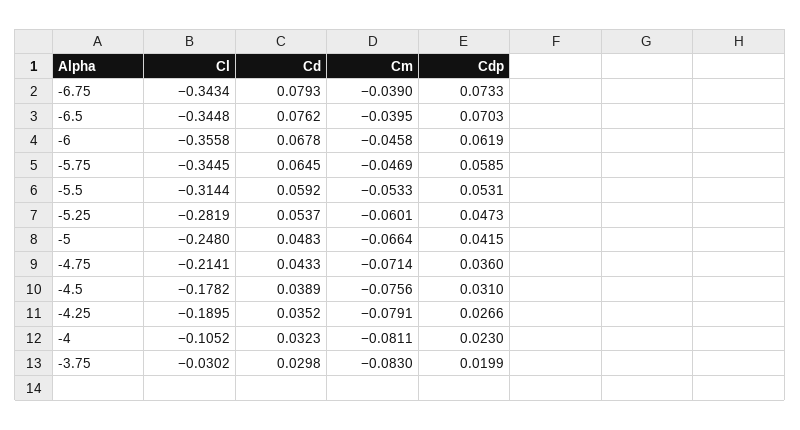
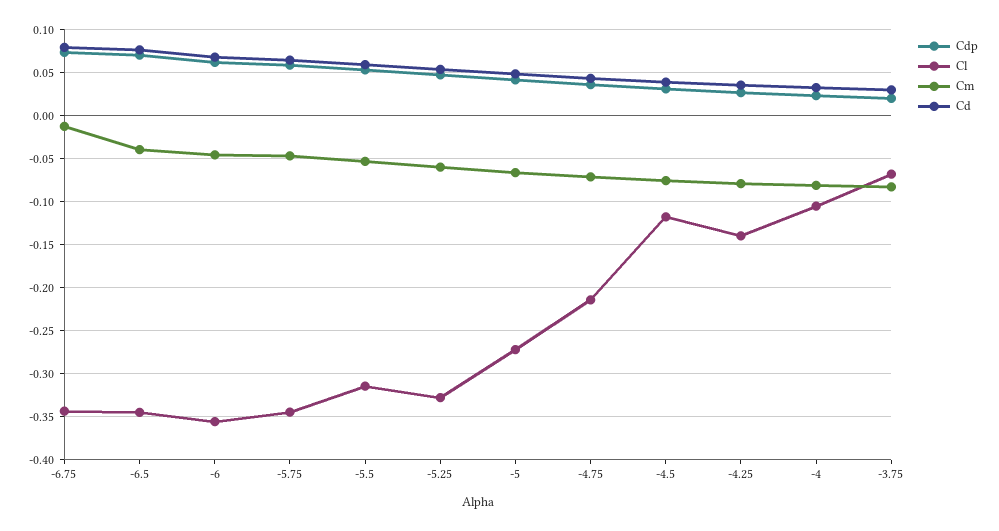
  {
    "Cl": {
      "-6.75": -0.3434,
      "-6.5": -0.3448,
      "-6": -0.3558,
      "-5.75": -0.3445,
      "-5.5": -0.3144,
-     "-5.25": -0.2819,
+     "-5.25": -0.33,
-     "-5": -0.248,
+     "-5": -0.27,
      "-4.75": -0.2141,
-     "-4.5": -0.1782,
+     "-4.5": -0.12,
-     "-4.25": -0.1895,
+     "-4.25": -0.14,
      "-4": -0.1052,
-     "-3.75": -0.0302
+     "-3.75": -0.07
    },
    "Cd": {
      "-6.75": 0.0793,
      "-6.5": 0.0762,
      "-6": 0.0678,
      "-5.75": 0.0645,
      "-5.5": 0.0592,
      "-5.25": 0.0537,
      "-5": 0.0483,
      "-4.75": 0.0433,
      "-4.5": 0.0389,
      "-4.25": 0.0352,
      "-4": 0.0323,
      "-3.75": 0.0298
    },
    "Cm": {
-     "-6.75": -0.039,
+     "-6.75": -0.01,
      "-6.5": -0.0395,
      "-6": -0.0458,
      "-5.75": -0.0469,
      "-5.5": -0.0533,
      "-5.25": -0.0601,
      "-5": -0.0664,
      "-4.75": -0.0714,
      "-4.5": -0.0756,
      "-4.25": -0.0791,
      "-4": -0.0811,
      "-3.75": -0.083
    },
    "Cdp": {
      "-6.75": 0.0733,
      "-6.5": 0.0703,
      "-6": 0.0619,
      "-5.75": 0.0585,
      "-5.5": 0.0531,
      "-5.25": 0.0473,
      "-5": 0.0415,
      "-4.75": 0.036,
      "-4.5": 0.031,
      "-4.25": 0.0266,
      "-4": 0.023,
      "-3.75": 0.0199
    }
  }

